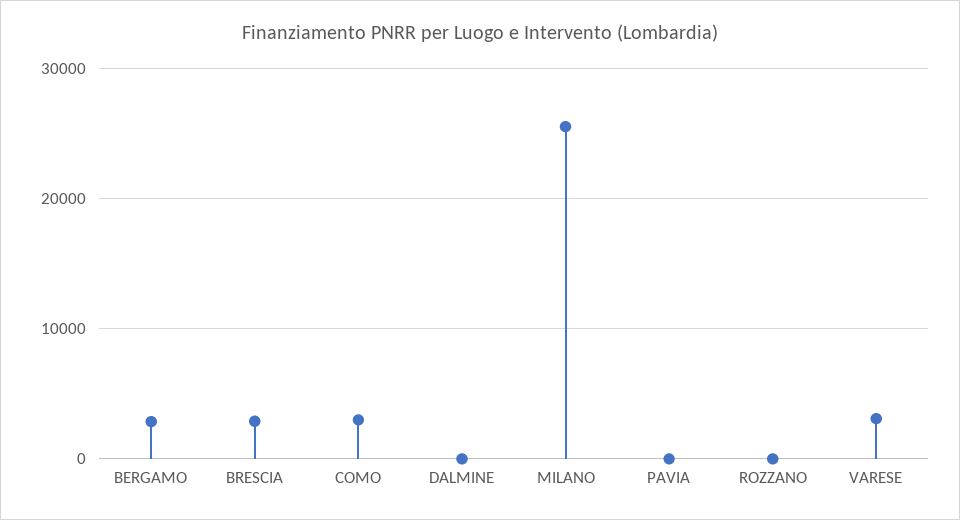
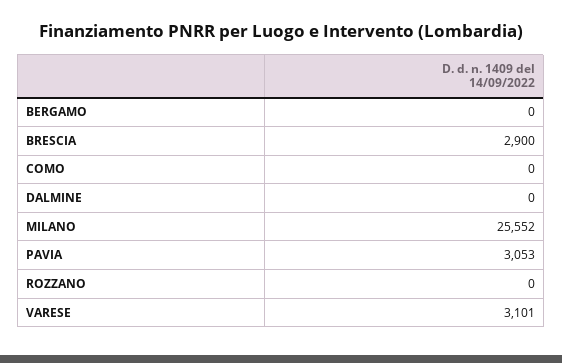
  {
-   "BERGAMO": 3000,
+   "BERGAMO": 0,
    "BRESCIA": 2900,
-   "COMO": 3000,
+   "COMO": 0,
    "DALMINE": 0,
    "MILANO": 25552,
-   "PAVIA": 0,
+   "PAVIA": 3053,
    "ROZZANO": 0,
    "VARESE": 3101
  }

